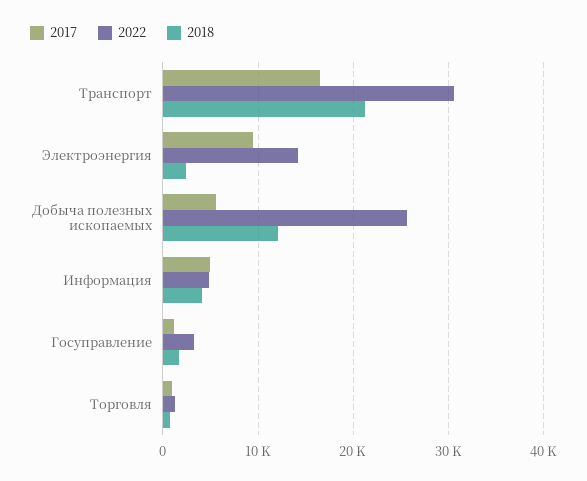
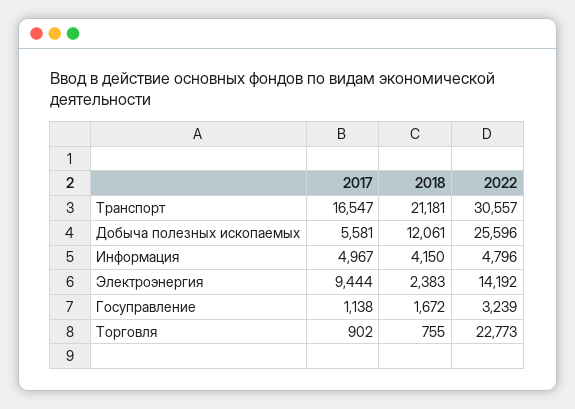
  {
    "2017": {
      "Транспорт": 16547,
      "Электроэнергия": 9444,
      "Добыча полезных ископаемых": 5581,
      "Информация": 4967,
      "Госуправление": 1138,
      "Торговля": 902
    },
    "2022": {
      "Транспорт": 30557,
      "Электроэнергия": 14192,
      "Добыча полезных ископаемых": 25596,
      "Информация": 4796,
      "Госуправление": 3239,
-     "Торговля": 1000
+     "Торговля": 22773
    },
    "2018": {
      "Транспорт": 21181,
      "Электроэнергия": 2383,
      "Добыча полезных ископаемых": 12061,
      "Информация": 4150,
      "Госуправление": 1672,
      "Торговля": 755
    }
  }

